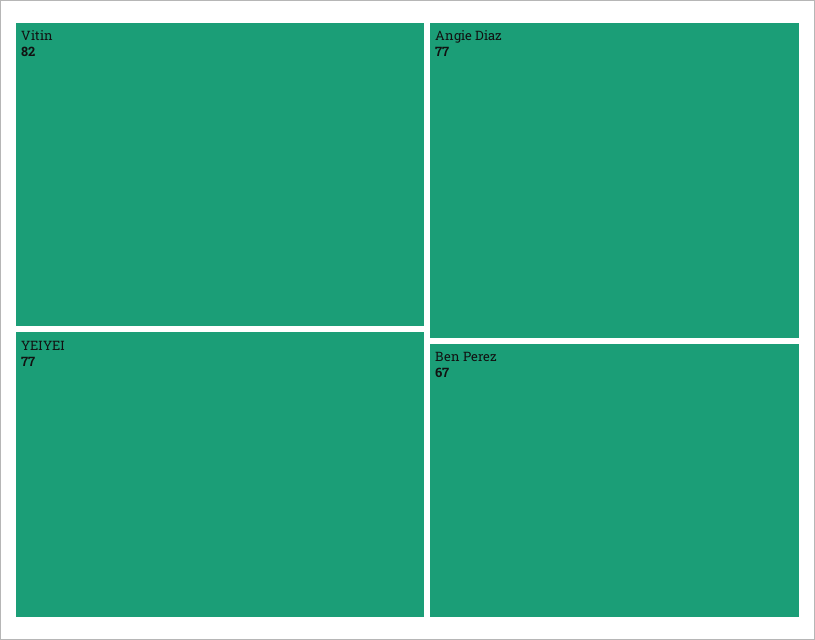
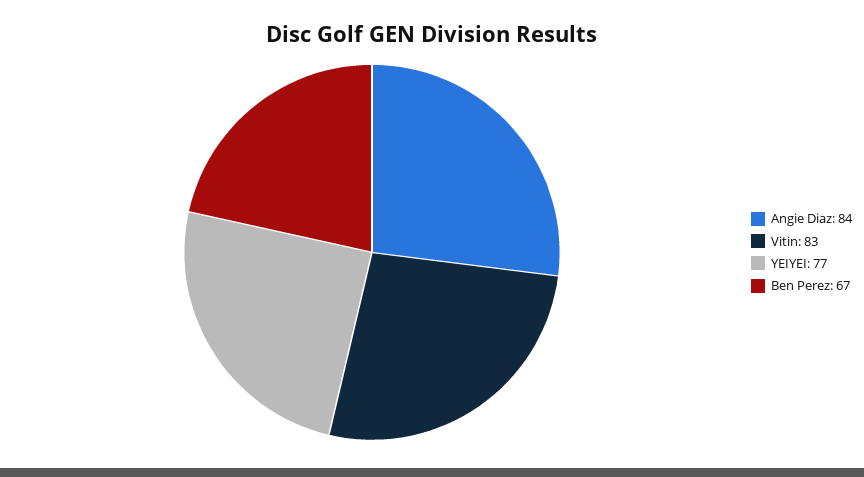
  {
-   "Vitin": 82,
+   "Vitin": 83,
    "YEIYEI": 77,
-   "Angie Diaz": 77,
+   "Angie Diaz": 84,
    "Ben Perez": 67
  }

